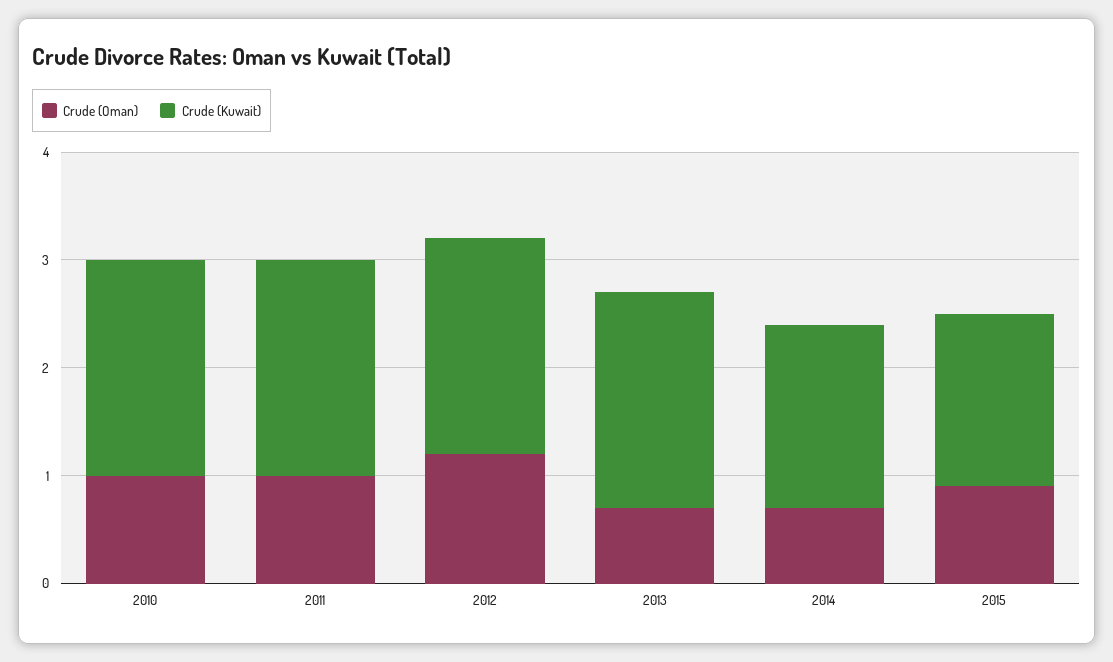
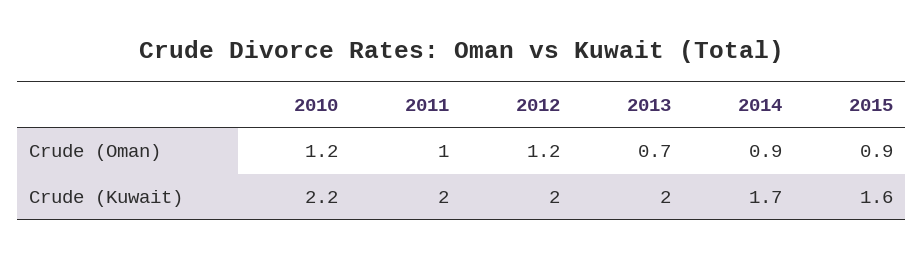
  {
    "Crude (Oman)": {
-     "2010": 1,
+     "2010": 1.2,
      "2011": 1,
      "2012": 1.2,
      "2013": 0.7,
-     "2014": 0.7,
+     "2014": 0.9,
      "2015": 0.9
    },
    "Crude (Kuwait)": {
-     "2010": 2,
+     "2010": 2.2,
      "2011": 2,
      "2012": 2,
      "2013": 2,
      "2014": 1.7,
      "2015": 1.6
    }
  }

